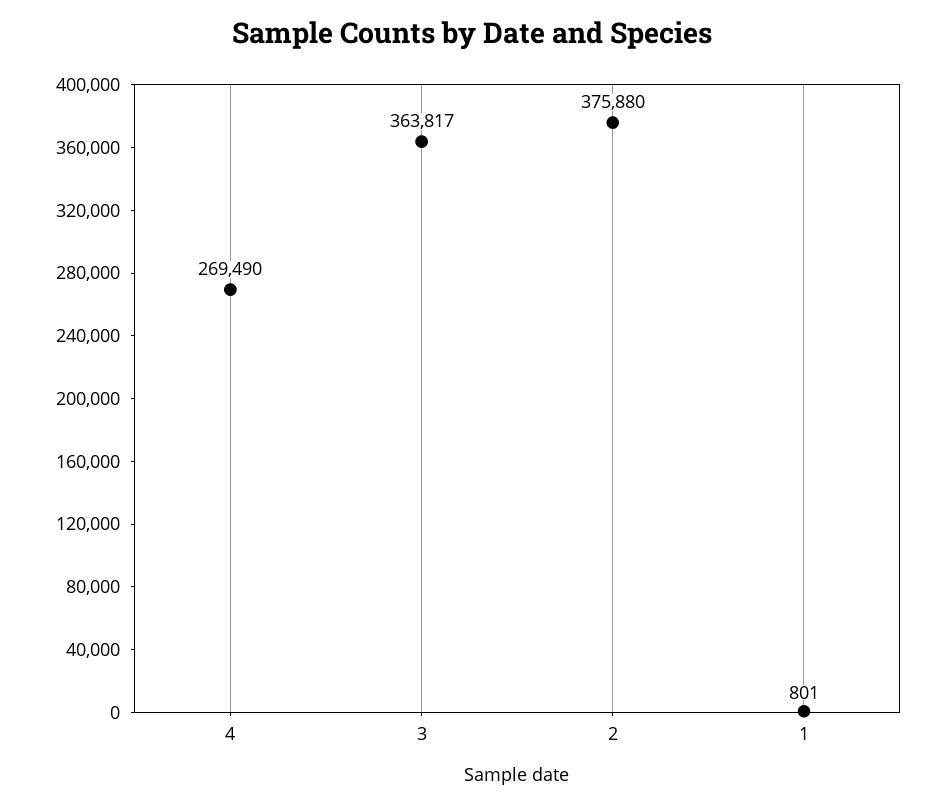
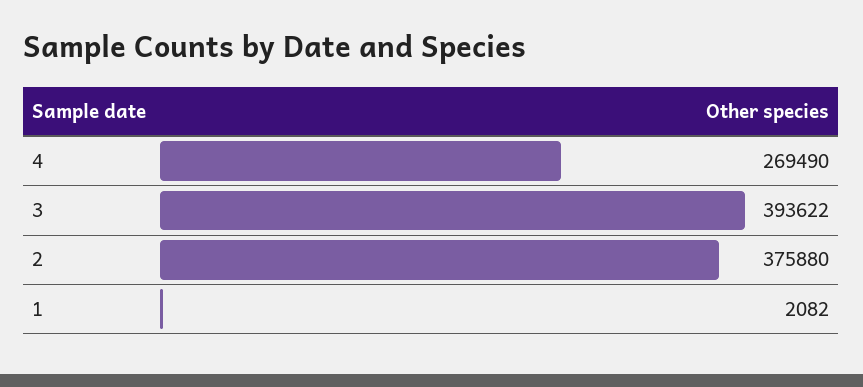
  {
    "4": 269490,
-   "3": 363817,
+   "3": 393622,
    "2": 375880,
-   "1": 801
+   "1": 2082
  }

